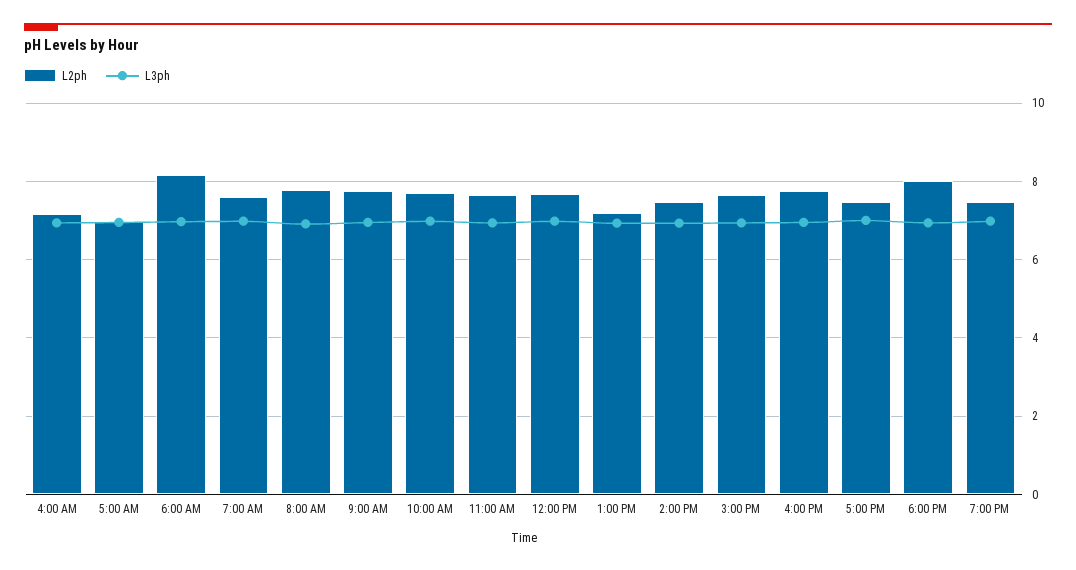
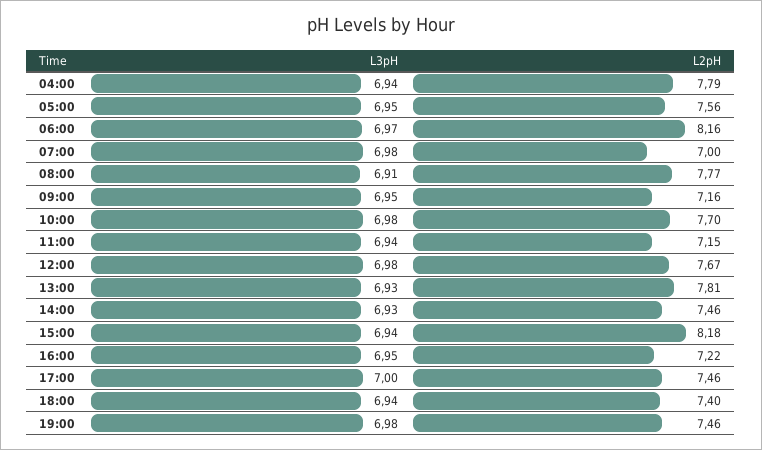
  {
    "L2ph": {
-     "4:00 AM": 7.2,
+     "4:00 AM": 7.79,
-     "5:00 AM": 7,
+     "5:00 AM": 7.56,
      "6:00 AM": 8.16,
-     "7:00 AM": 7.6,
+     "7:00 AM": 7,
      "8:00 AM": 7.77,
-     "9:00 AM": 7.8,
+     "9:00 AM": 7.16,
      "10:00 AM": 7.7,
-     "11:00 AM": 7.6,
+     "11:00 AM": 7.15,
      "12:00 PM": 7.67,
-     "1:00 PM": 7.2,
+     "1:00 PM": 7.81,
      "2:00 PM": 7.46,
-     "3:00 PM": 7.6,
+     "3:00 PM": 8.18,
-     "4:00 PM": 7.8,
+     "4:00 PM": 7.22,
      "5:00 PM": 7.46,
-     "6:00 PM": 8,
+     "6:00 PM": 7.4,
      "7:00 PM": 7.46
    },
    "L3ph": {
      "4:00 AM": 6.94,
      "5:00 AM": 6.95,
      "6:00 AM": 6.97,
      "7:00 AM": 6.98,
      "8:00 AM": 6.91,
      "9:00 AM": 6.95,
      "10:00 AM": 6.98,
      "11:00 AM": 6.94,
      "12:00 PM": 6.98,
      "1:00 PM": 6.93,
      "2:00 PM": 6.93,
      "3:00 PM": 6.94,
      "4:00 PM": 6.95,
      "5:00 PM": 7,
      "6:00 PM": 6.94,
      "7:00 PM": 6.98
    }
  }

